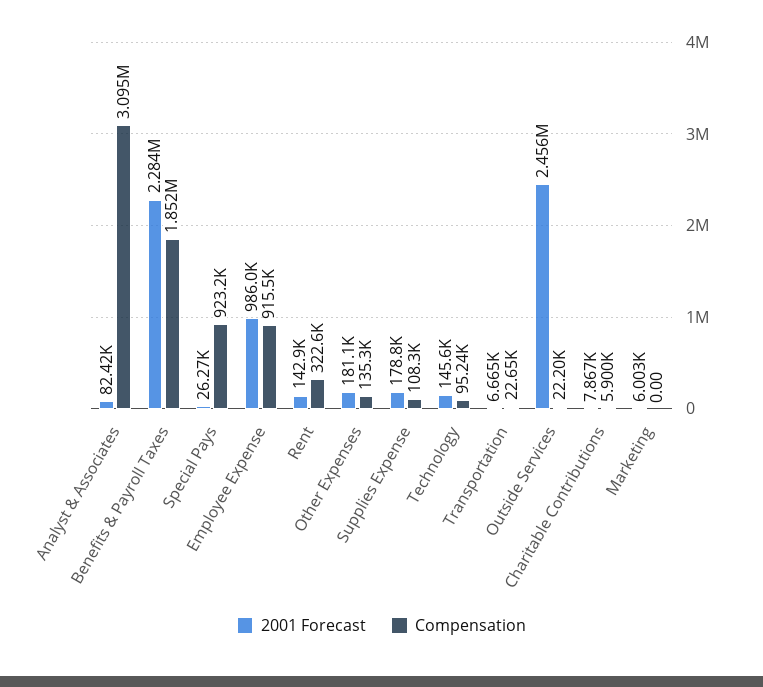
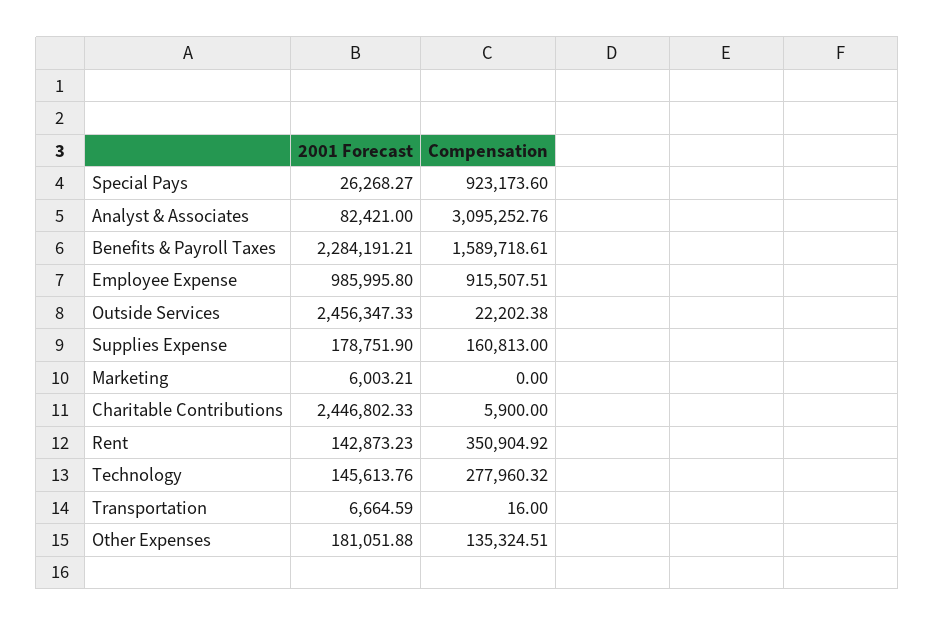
  {
    "2001 Forecast": {
      "Analyst & Associates": 82421,
      "Benefits & Payroll Taxes": 2284191.21,
      "Special Pays": 26268.27,
      "Employee Expense": 985995.8,
      "Rent": 142873.23,
      "Other Expenses": 181051.88,
      "Supplies Expense": 178751.9,
      "Technology": 145613.76,
      "Transportation": 6664.59,
      "Outside Services": 2456347.33,
-     "Charitable Contributions": 7867,
+     "Charitable Contributions": 2446802.33,
      "Marketing": 6003.21
    },
    "Compensation": {
      "Analyst & Associates": 3095252.76,
-     "Benefits & Payroll Taxes": 1852000,
+     "Benefits & Payroll Taxes": 1589718.61,
      "Special Pays": 923173.6,
      "Employee Expense": 915507.51,
-     "Rent": 322600,
+     "Rent": 350904.92,
      "Other Expenses": 135324.51,
-     "Supplies Expense": 108300,
+     "Supplies Expense": 160813,
-     "Technology": 95240,
+     "Technology": 277960.32,
-     "Transportation": 22650,
+     "Transportation": 16,
      "Outside Services": 22202.38,
      "Charitable Contributions": 5900,
      "Marketing": 0
    }
  }

